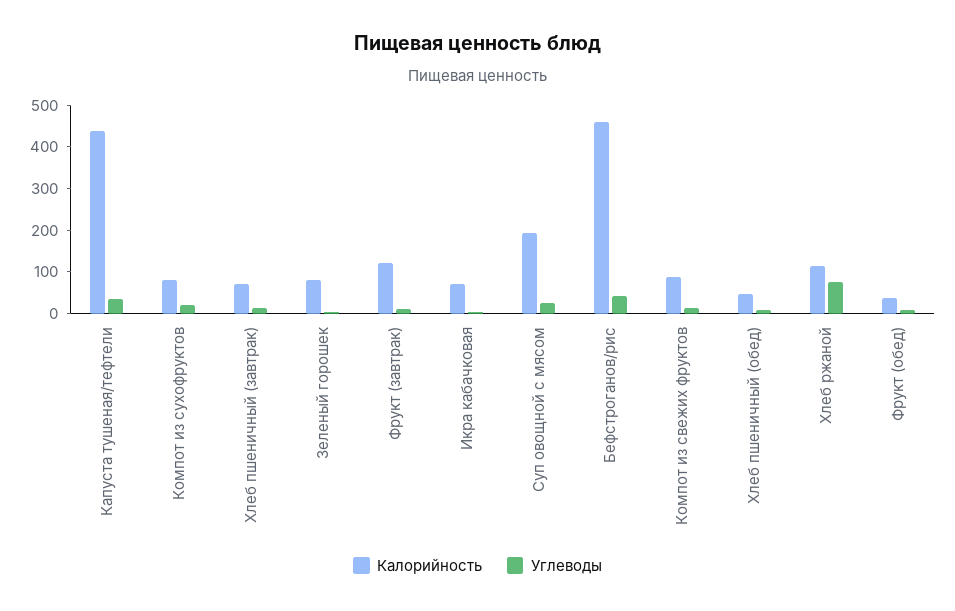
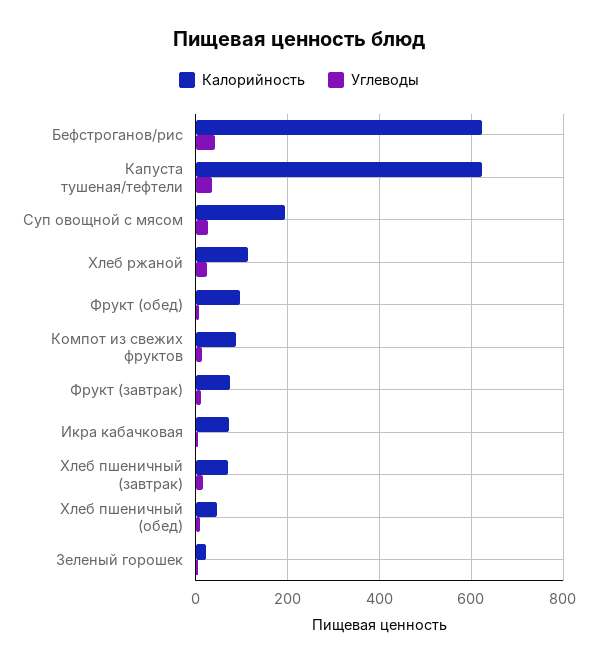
  {
    "Калорийность": {
-     "Капуста тушеная/тефтели": 440,
+     "Капуста тушеная/тефтели": 620,
-     "Компот из сухофруктов": 80,
      "Хлеб пшеничный (завтрак)": 80,
-     "Зеленый горошек": 80,
+     "Зеленый горошек": 20,
-     "Фрукт (завтрак)": 120,
+     "Фрукт (завтрак)": 80,
      "Икра кабачковая": 80,
      "Суп овощной с мясом": 200,
-     "Бефстроганов/рис": 460,
+     "Бефстроганов/рис": 620,
      "Компот из свежих фруктов": 80,
      "Хлеб пшеничный (обед)": 40,
      "Хлеб ржаной": 120,
-     "Фрукт (обед)": 40
+     "Фрукт (обед)": 100
    },
    "Углеводы": {
      "Капуста тушеная/тефтели": 40,
-     "Компот из сухофруктов": 20,
      "Хлеб пшеничный (завтрак)": 20,
      "Зеленый горошек": 0,
      "Фрукт (завтрак)": 20,
      "Икра кабачковая": 0,
      "Суп овощной с мясом": 20,
      "Бефстроганов/рис": 40,
      "Компот из свежих фруктов": 20,
      "Хлеб пшеничный (обед)": 0,
-     "Хлеб ржаной": 80,
+     "Хлеб ржаной": 20,
      "Фрукт (обед)": 0
    }
  }

